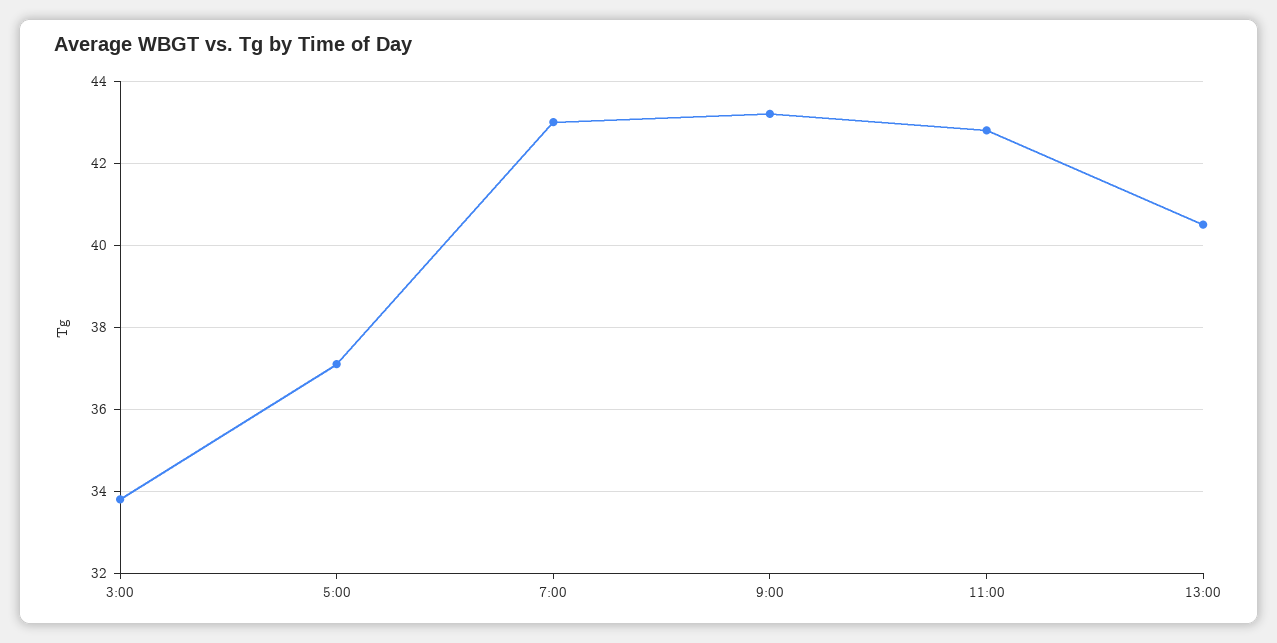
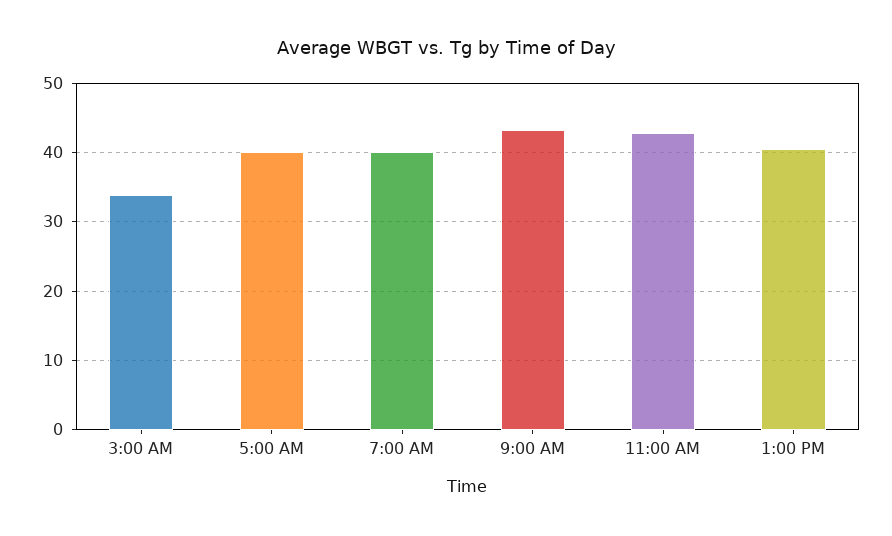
  {
    "3:00": 34,
-   "5:00": 37,
+   "5:00": 40,
-   "7:00": 43,
+   "7:00": 40,
    "9:00": 43,
    "11:00": 43,
    "13:00": 40.5
  }

